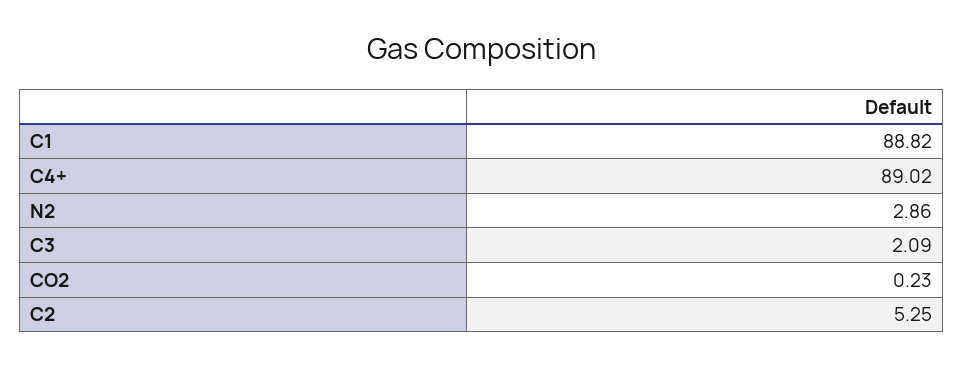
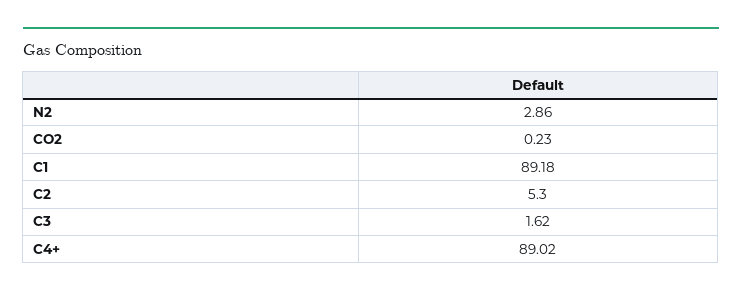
  {
-   "C1": 88.82,
+   "C1": 89.18,
    "C4+": 89.02,
    "N2": 2.86,
-   "C3": 2.09,
+   "C3": 1.62,
    "CO2": 0.23,
-   "C2": 5.25
+   "C2": 5.3
  }

